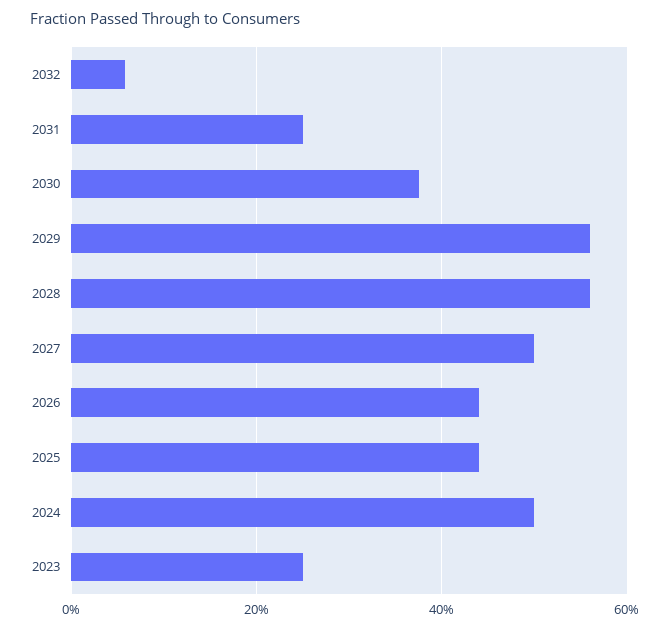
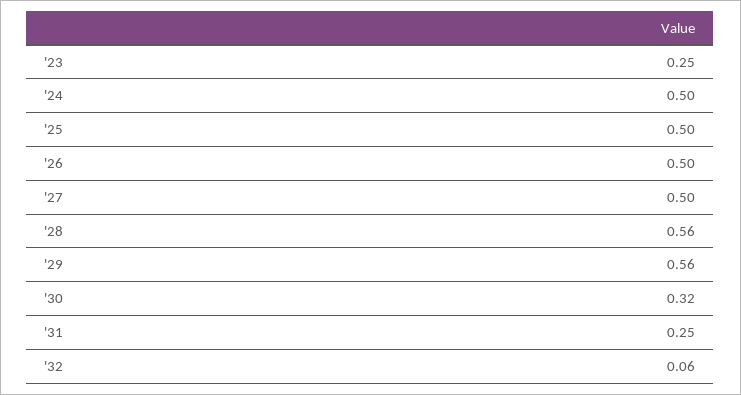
  {
    "2032": 0.06,
    "2031": 0.25,
-   "2030": 0.38,
+   "2030": 0.32,
    "2029": 0.56,
    "2028": 0.56,
    "2027": 0.5,
-   "2026": 0.44,
+   "2026": 0.5,
-   "2025": 0.44,
+   "2025": 0.5,
    "2024": 0.5,
    "2023": 0.25
  }

